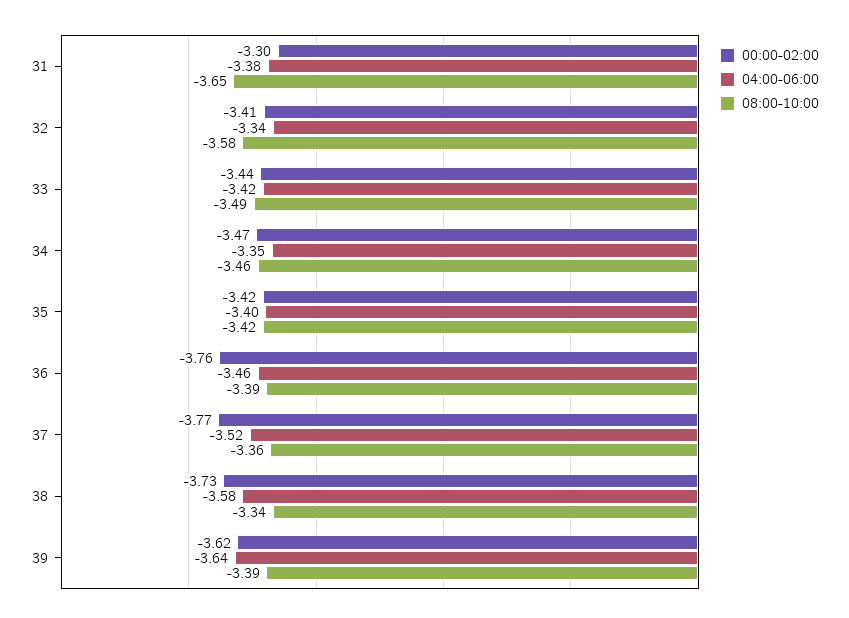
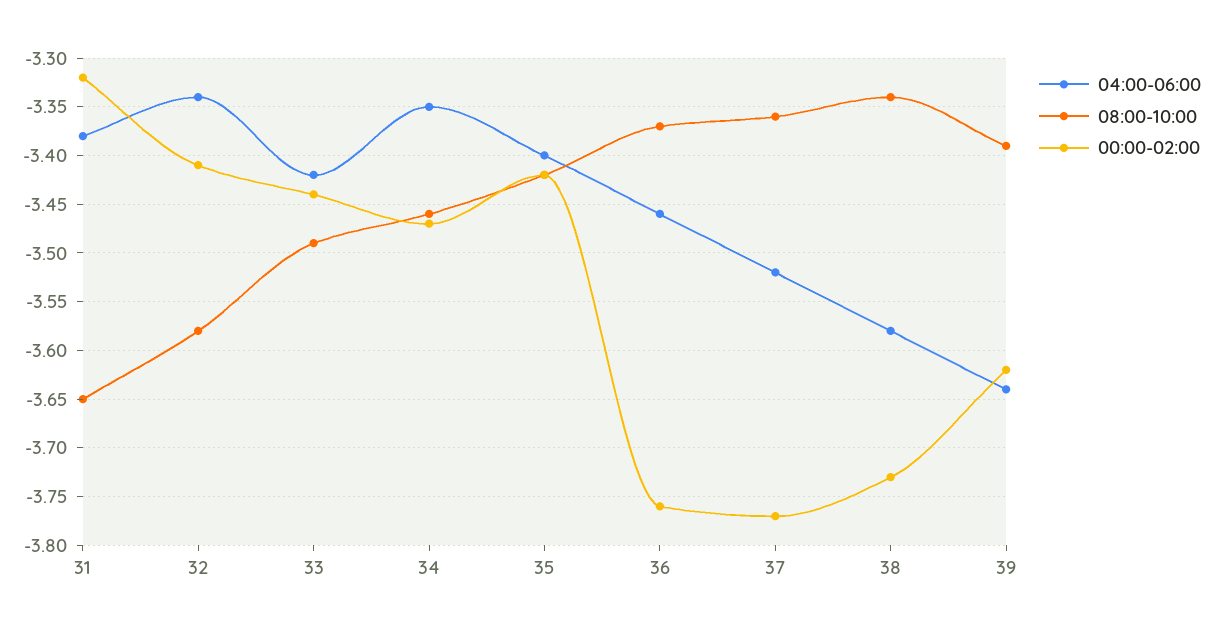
  {
    "00:00-02:00": {
-     "31": -3.3,
+     "31": -3.32,
      "32": -3.41,
      "33": -3.44,
      "34": -3.47,
      "35": -3.42,
      "36": -3.76,
      "37": -3.77,
      "38": -3.73,
      "39": -3.62
    },
    "04:00-06:00": {
      "31": -3.38,
      "32": -3.34,
      "33": -3.42,
      "34": -3.35,
      "35": -3.4,
      "36": -3.46,
      "37": -3.52,
      "38": -3.58,
      "39": -3.64
    },
    "08:00-10:00": {
      "31": -3.65,
      "32": -3.58,
      "33": -3.49,
      "34": -3.46,
      "35": -3.42,
-     "36": -3.39,
+     "36": -3.37,
      "37": -3.36,
      "38": -3.34,
      "39": -3.39
    }
  }

